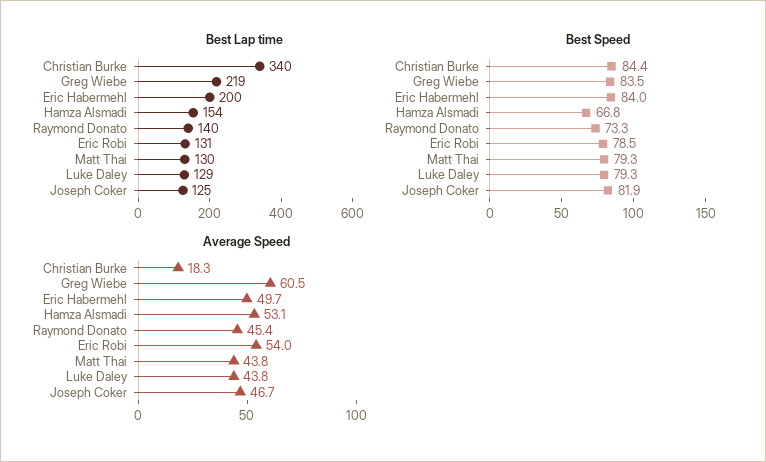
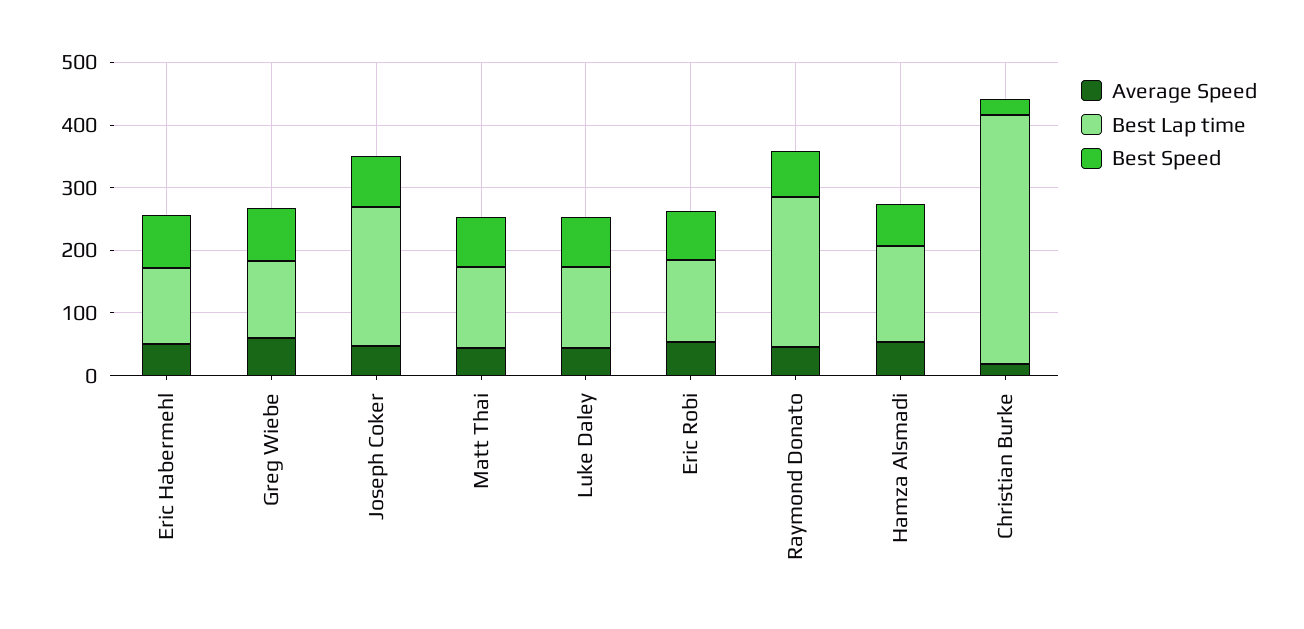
  {
    "Best Lap time": {
-     "Christian Burke": 340,
+     "Christian Burke": 400,
-     "Greg Wiebe": 219,
+     "Greg Wiebe": 120,
-     "Eric Habermehl": 200,
+     "Eric Habermehl": 120,
      "Hamza Alsmadi": 154,
-     "Raymond Donato": 140,
+     "Raymond Donato": 240,
      "Eric Robi": 131,
      "Matt Thai": 130,
      "Luke Daley": 129,
-     "Joseph Coker": 125
+     "Joseph Coker": 220
    },
    "Best Speed": {
-     "Christian Burke": 84.4,
+     "Christian Burke": 20,
      "Greg Wiebe": 83.5,
      "Eric Habermehl": 84,
      "Hamza Alsmadi": 66.8,
      "Raymond Donato": 73.3,
      "Eric Robi": 78.5,
      "Matt Thai": 79.3,
      "Luke Daley": 79.3,
      "Joseph Coker": 81.9
    },
    "Average Speed": {
      "Christian Burke": 18.3,
      "Greg Wiebe": 60.5,
      "Eric Habermehl": 49.7,
      "Hamza Alsmadi": 53.1,
      "Raymond Donato": 45.4,
      "Eric Robi": 54,
      "Matt Thai": 43.8,
      "Luke Daley": 43.8,
      "Joseph Coker": 46.7
    }
  }

